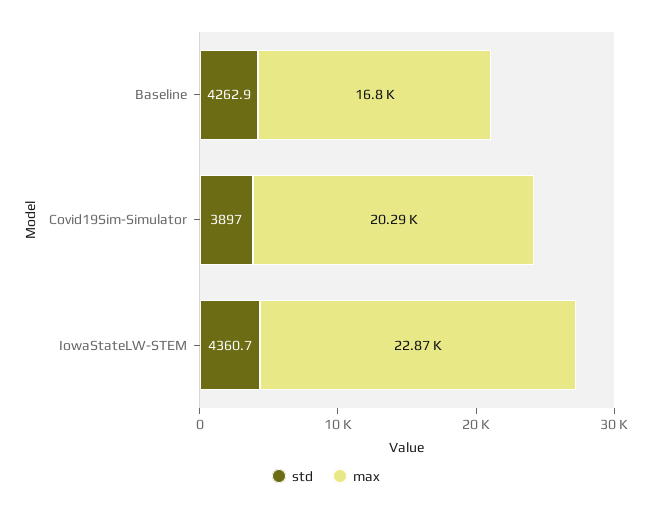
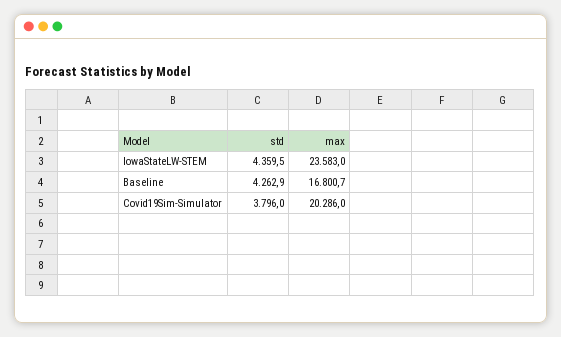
  {
    "std": {
      "Baseline": 4262.9,
-     "Covid19Sim-Simulator": 3897,
+     "Covid19Sim-Simulator": 3796,
-     "IowaStateLW-STEM": 4360.7
+     "IowaStateLW-STEM": 4359.5
    },
    "max": {
      "Baseline": 16800.7,
      "Covid19Sim-Simulator": 20286,
-     "IowaStateLW-STEM": 22870
+     "IowaStateLW-STEM": 23583
    }
  }

